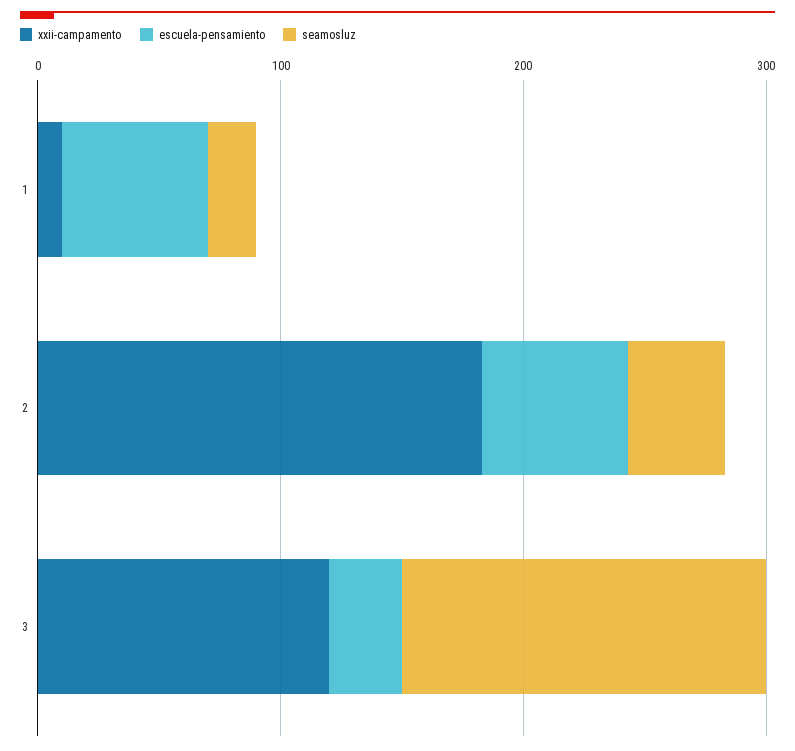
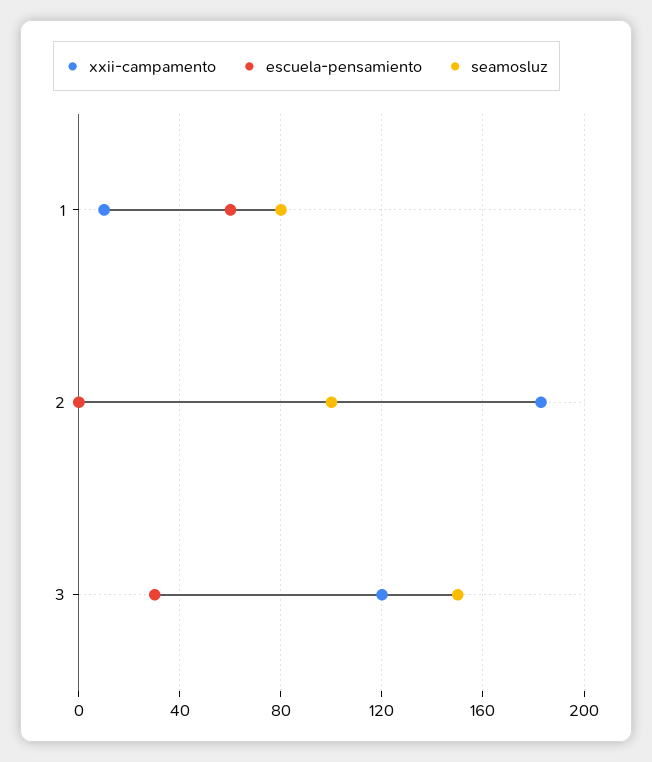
  {
    "xxii-campamento": {
      "1": 10,
      "2": 185,
      "3": 120
    },
    "escuela-pensamiento": {
      "1": 60,
-     "2": 60,
+     "2": 0,
      "3": 30
    },
    "seamosluz": {
-     "1": 20,
+     "1": 80,
-     "2": 40,
+     "2": 100,
      "3": 150
    }
  }

